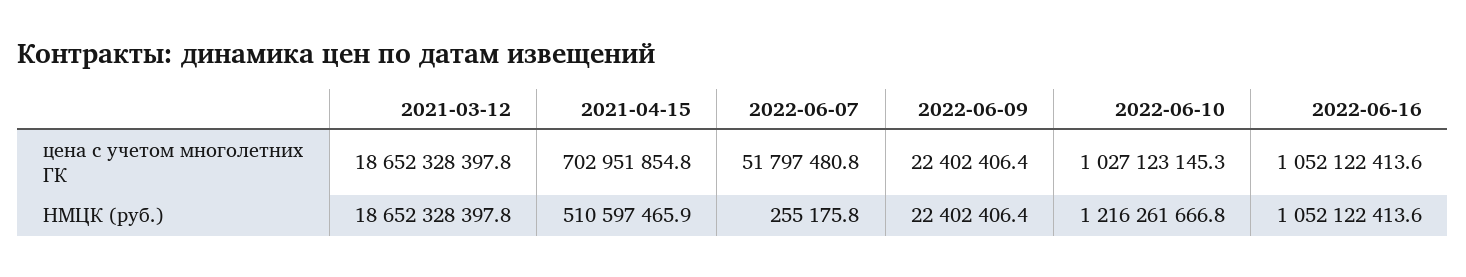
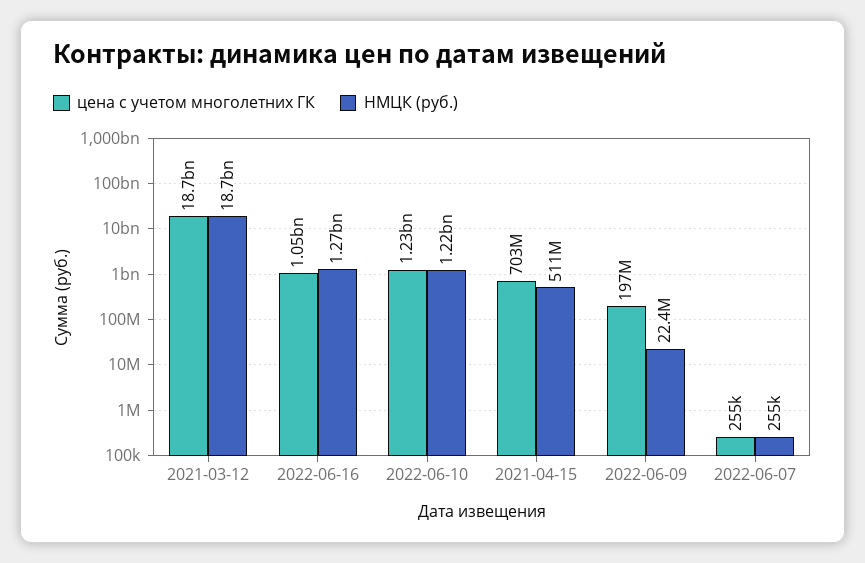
  {
    "цена с учетом многолетних ГК": {
      "2021-03-12": 18652328397.8,
      "2021-04-15": 702951854.8,
-     "2022-06-07": 51797480.8,
+     "2022-06-07": 255000,
-     "2022-06-09": 22402406.4,
+     "2022-06-09": 197000000,
-     "2022-06-10": 1027123145.3,
+     "2022-06-10": 1230000000,
      "2022-06-16": 1052122413.6
    },
    "НМЦК (руб.)": {
      "2021-03-12": 18652328397.8,
      "2021-04-15": 510597465.9,
      "2022-06-07": 255175.8,
      "2022-06-09": 22402406.4,
      "2022-06-10": 1216261666.8,
-     "2022-06-16": 1052122413.6
+     "2022-06-16": 1270000000
    }
  }

